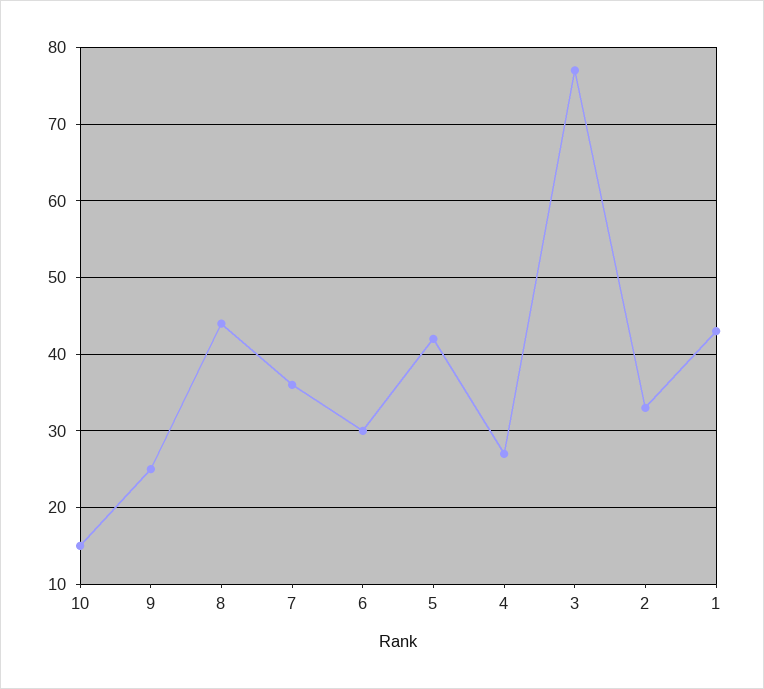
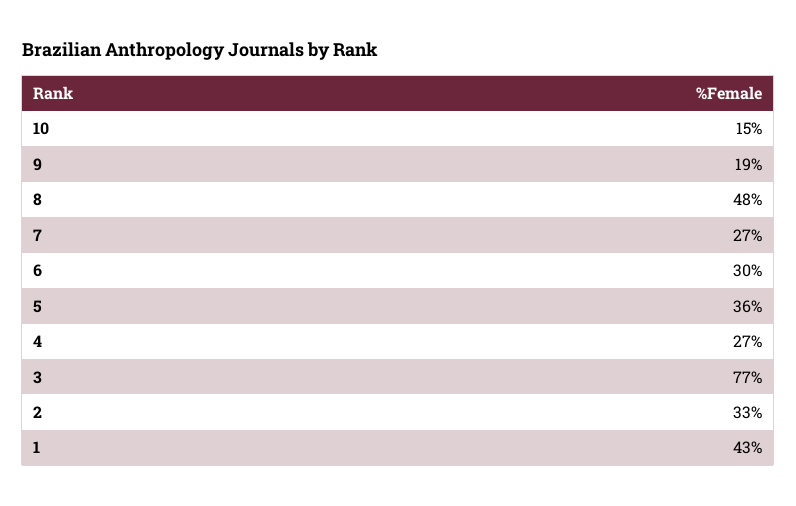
  {
    "10": 15,
-   "9": 25,
+   "9": 19,
-   "8": 44,
+   "8": 48,
-   "7": 36,
+   "7": 27,
    "6": 30,
-   "5": 42,
+   "5": 36,
    "4": 27,
    "3": 77,
    "2": 33,
    "1": 43
  }

